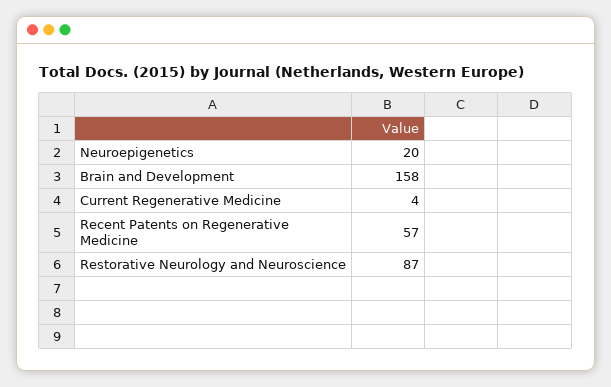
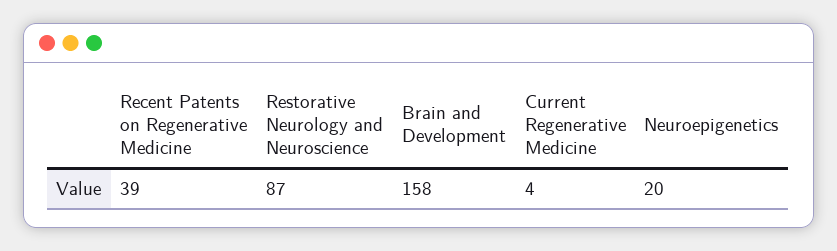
  {
    "Neuroepigenetics": 20,
    "Brain and Development": 158,
    "Current Regenerative Medicine": 4,
-   "Recent Patents on Regenerative Medicine": 57,
+   "Recent Patents on Regenerative Medicine": 39,
    "Restorative Neurology and Neuroscience": 87
  }

